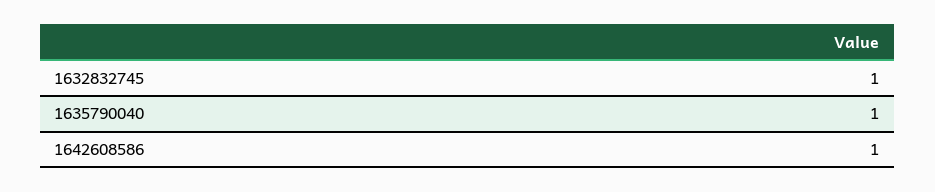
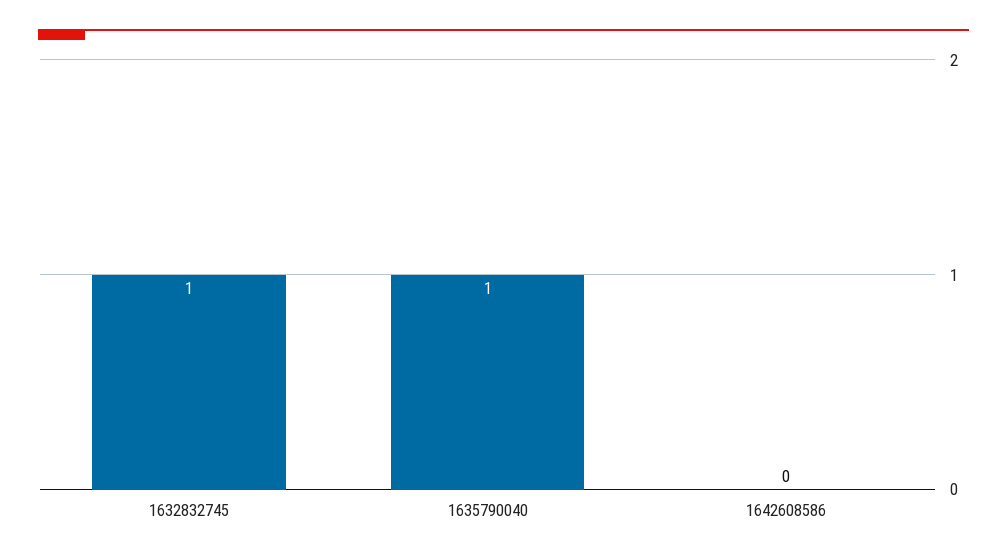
  {
    "1632832745": 1,
    "1635790040": 1,
-   "1642608586": 1
+   "1642608586": 0
  }

